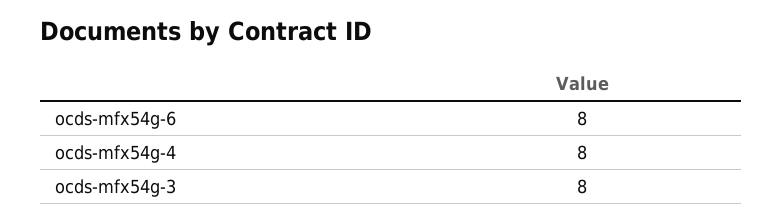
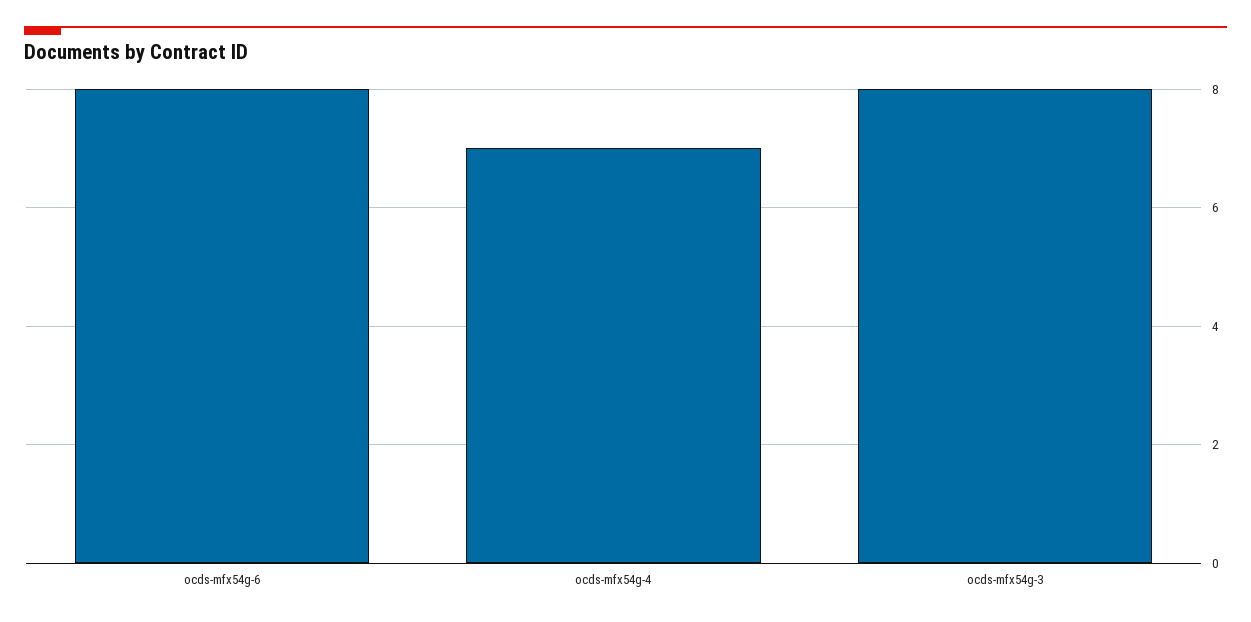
  {
    "ocds-mfx54g-6": 8,
-   "ocds-mfx54g-4": 8,
+   "ocds-mfx54g-4": 7,
    "ocds-mfx54g-3": 8
  }

